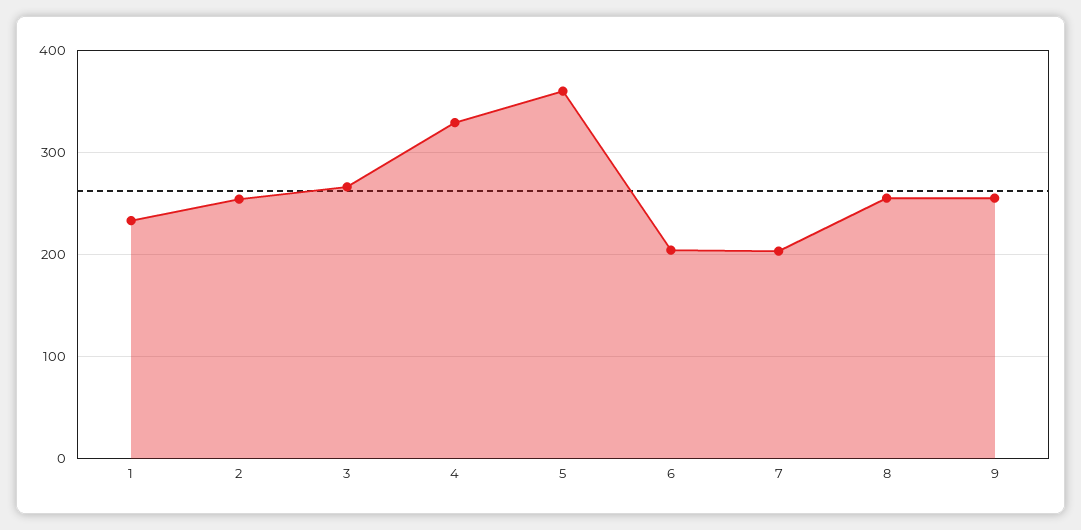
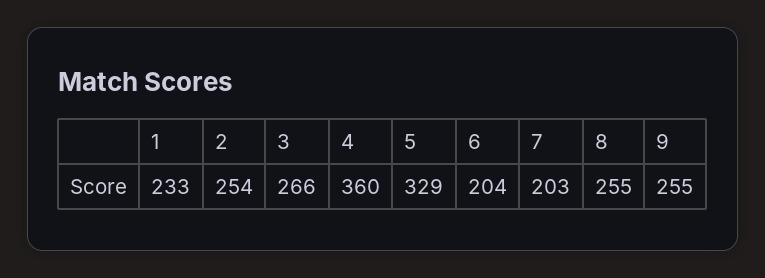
  {
    "1": 233,
    "2": 254,
    "3": 266,
-   "4": 330,
+   "4": 360,
-   "5": 360,
+   "5": 329,
    "6": 204,
    "7": 203,
    "8": 255,
    "9": 255
  }

